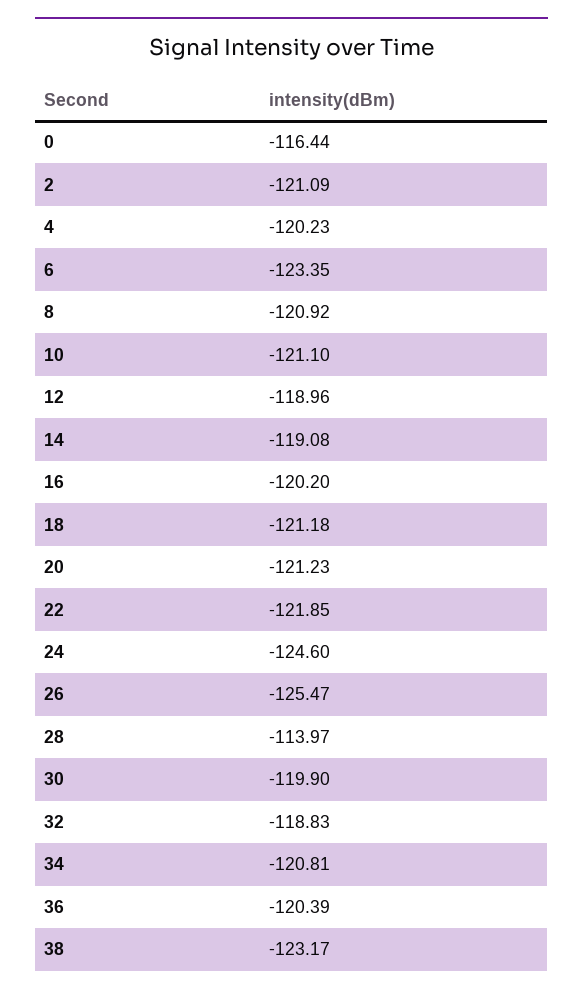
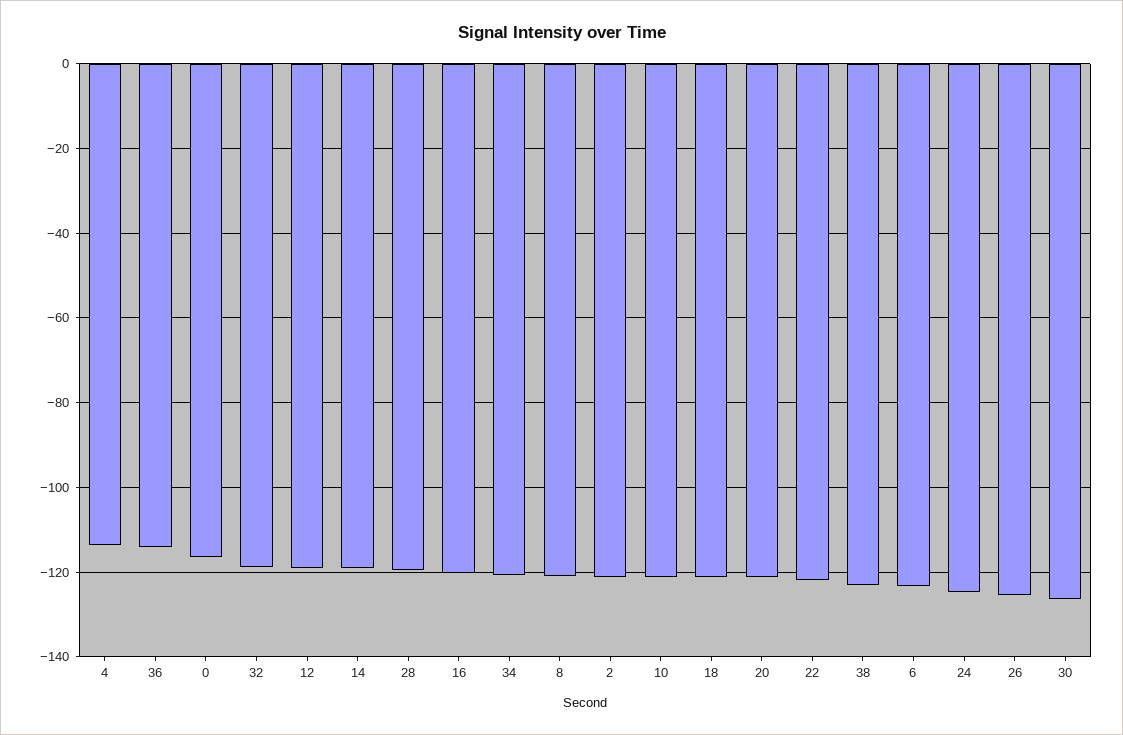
  {
    "0": -116.44,
    "2": -121.09,
-   "4": -120.23,
+   "4": -114,
    "6": -123.35,
    "8": -120.92,
    "10": -121.1,
    "12": -118.96,
    "14": -119.08,
    "16": -120.2,
    "18": -121.18,
    "20": -121.23,
    "22": -121.85,
    "24": -124.6,
    "26": -125.47,
-   "28": -113.97,
+   "28": -120,
-   "30": -119.9,
+   "30": -126,
    "32": -118.83,
    "34": -120.81,
-   "36": -120.39,
+   "36": -114,
    "38": -123.17
  }

